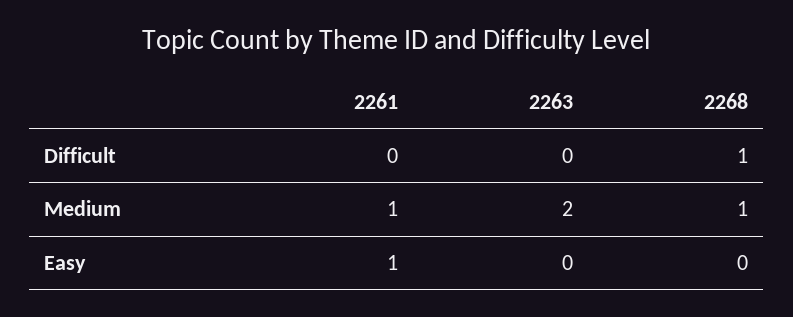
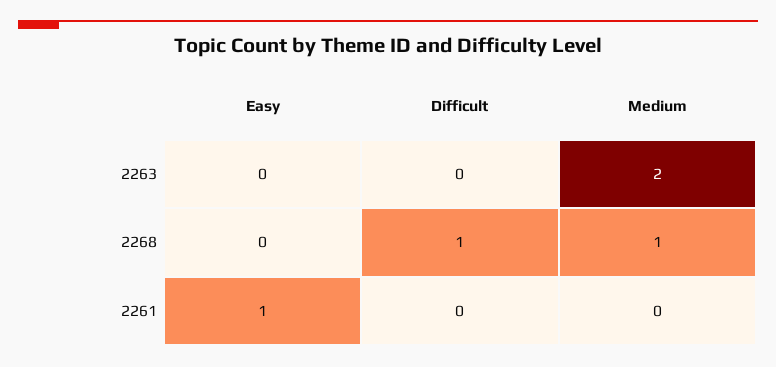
  {
    "2261": {
      "Difficult": 0,
-     "Medium": 1,
+     "Medium": 0,
      "Easy": 1
    },
    "2263": {
      "Difficult": 0,
      "Medium": 2,
      "Easy": 0
    },
    "2268": {
      "Difficult": 1,
      "Medium": 1,
      "Easy": 0
    }
  }

